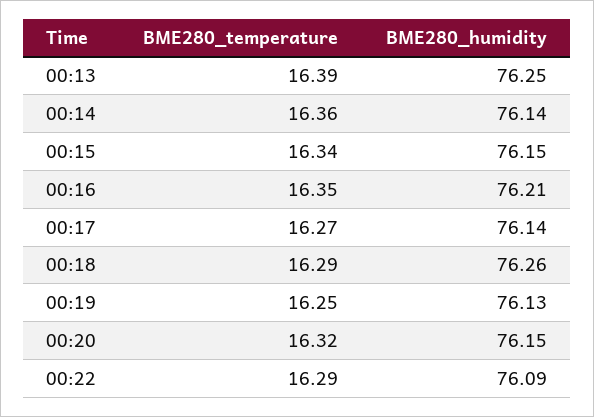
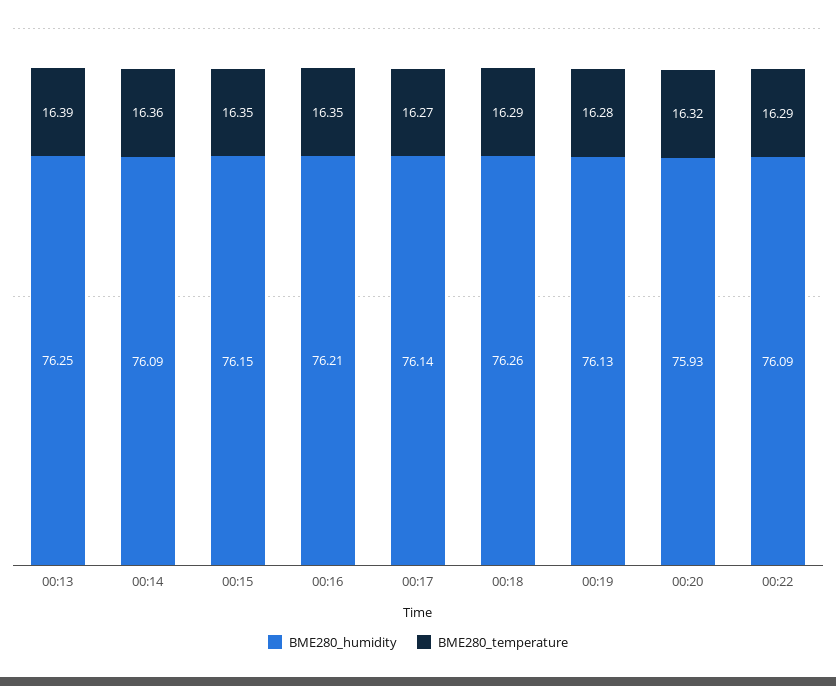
  {
    "BME280_temperature": {
      "00:13": 16.39,
      "00:14": 16.36,
-     "00:15": 16.34,
+     "00:15": 16.35,
      "00:16": 16.35,
      "00:17": 16.27,
      "00:18": 16.29,
-     "00:19": 16.25,
+     "00:19": 16.28,
      "00:20": 16.32,
      "00:22": 16.29
    },
    "BME280_humidity": {
      "00:13": 76.25,
-     "00:14": 76.14,
+     "00:14": 76.09,
      "00:15": 76.15,
      "00:16": 76.21,
      "00:17": 76.14,
      "00:18": 76.26,
      "00:19": 76.13,
-     "00:20": 76.15,
+     "00:20": 75.93,
      "00:22": 76.09
    }
  }

